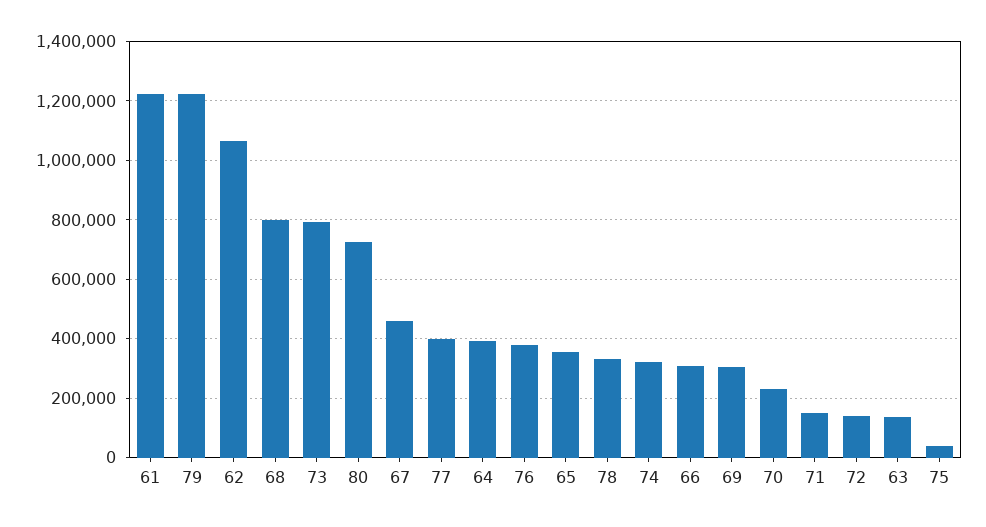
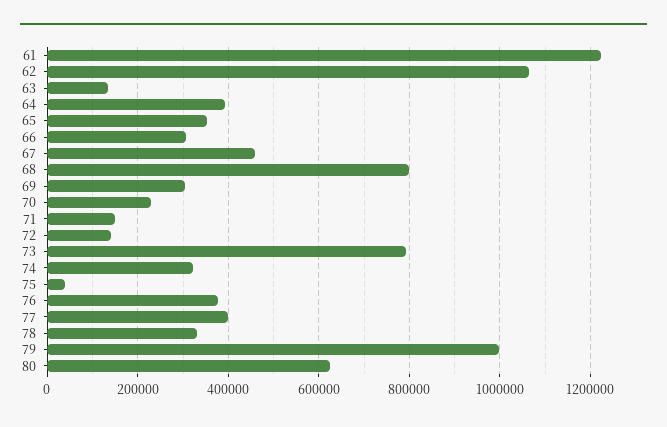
  {
    "61": 1220000,
-   "79": 1225000,
+   "79": 1000000,
    "62": 1060000,
    "68": 800000,
    "73": 800000,
-   "80": 725000,
+   "80": 620000,
    "67": 460000,
    "77": 400000,
    "64": 400000,
    "76": 380000,
    "65": 360000,
    "78": 340000,
    "74": 320000,
    "66": 300000,
    "69": 300000,
    "70": 240000,
    "71": 160000,
    "72": 140000,
    "63": 140000,
    "75": 40000
  }

